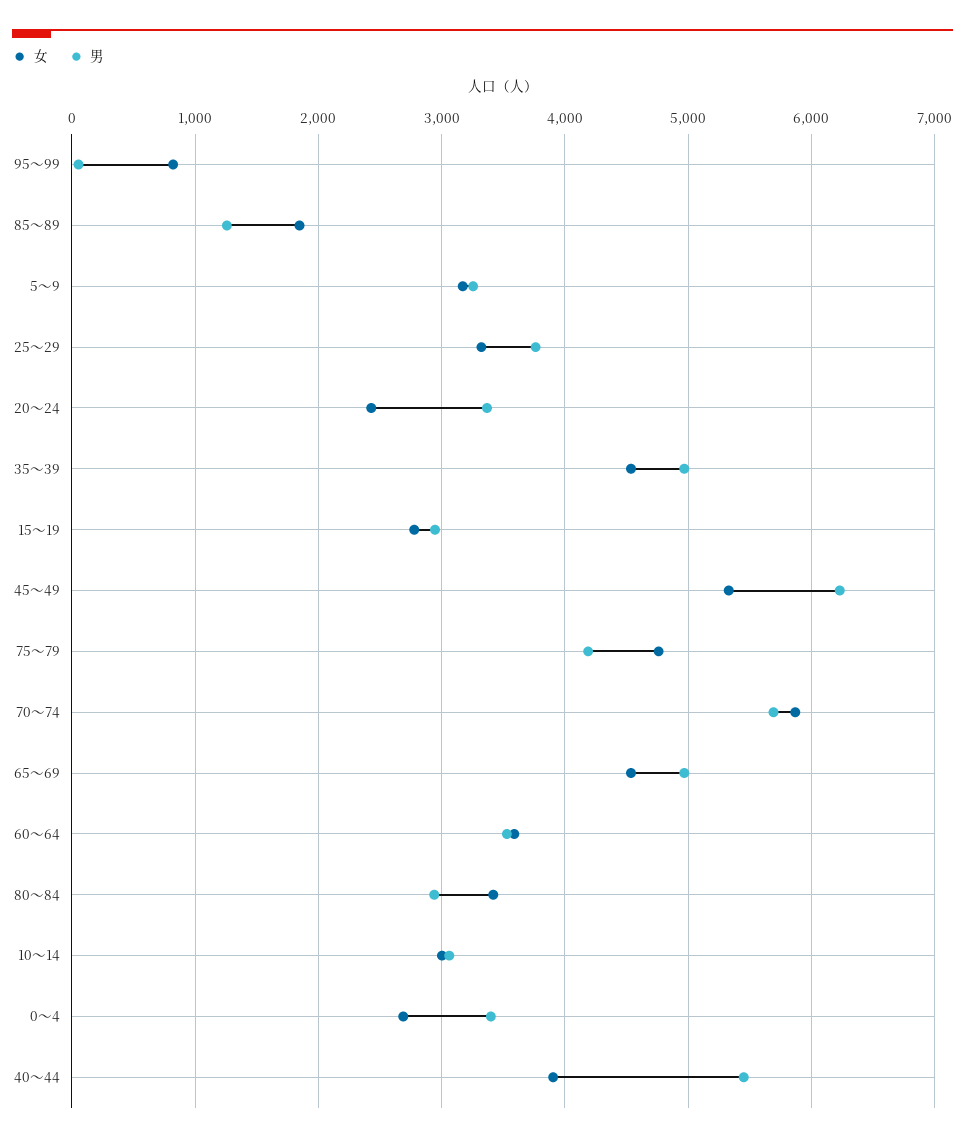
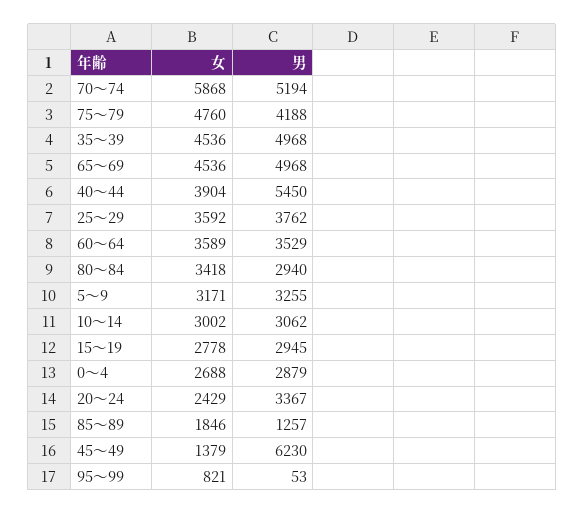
  {
    "女": {
      "95～99": 821,
      "85～89": 1846,
      "5～9": 3171,
-     "25～29": 3300,
+     "25～29": 3592,
      "20～24": 2429,
      "35～39": 4536,
      "15～19": 2778,
-     "45～49": 5300,
+     "45～49": 1379,
      "75～79": 4760,
      "70～74": 5868,
      "65～69": 4536,
      "60～64": 3589,
      "80～84": 3418,
      "10～14": 3002,
      "0～4": 2688,
      "40～44": 3904
    },
    "男": {
      "95～99": 53,
      "85～89": 1257,
      "5～9": 3255,
      "25～29": 3762,
      "20～24": 3367,
      "35～39": 4968,
      "15～19": 2945,
      "45～49": 6230,
      "75～79": 4188,
-     "70～74": 5700,
+     "70～74": 5194,
      "65～69": 4968,
      "60～64": 3529,
      "80～84": 2940,
      "10～14": 3062,
-     "0～4": 3400,
+     "0～4": 2879,
      "40～44": 5450
    }
  }

